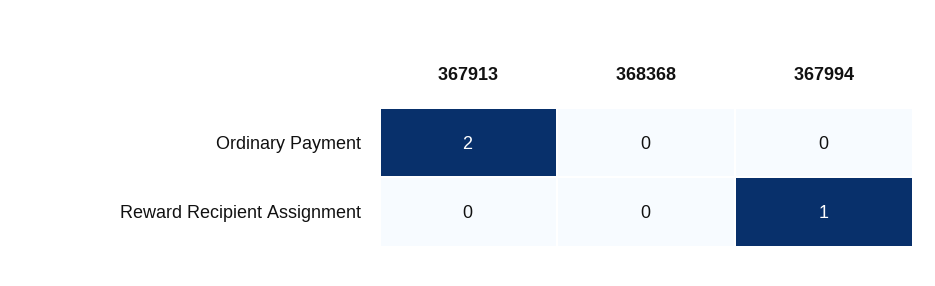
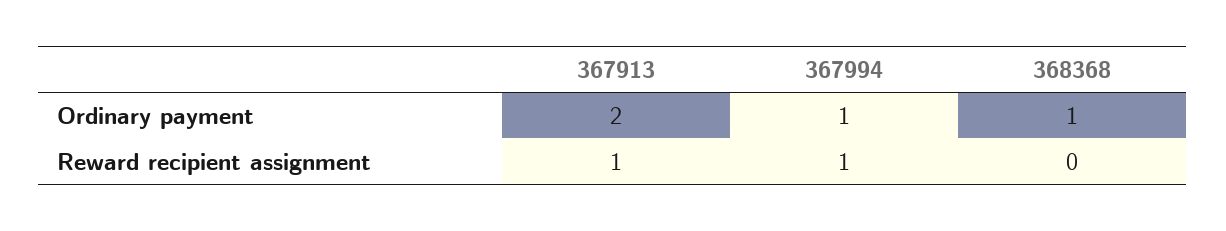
  {
    "367913": {
      "Ordinary Payment": 2,
-     "Reward Recipient Assignment": 0
+     "Reward Recipient Assignment": 1
    },
    "368368": {
-     "Ordinary Payment": 0,
+     "Ordinary Payment": 1,
      "Reward Recipient Assignment": 0
    },
    "367994": {
-     "Ordinary Payment": 0,
+     "Ordinary Payment": 1,
      "Reward Recipient Assignment": 1
    }
  }

